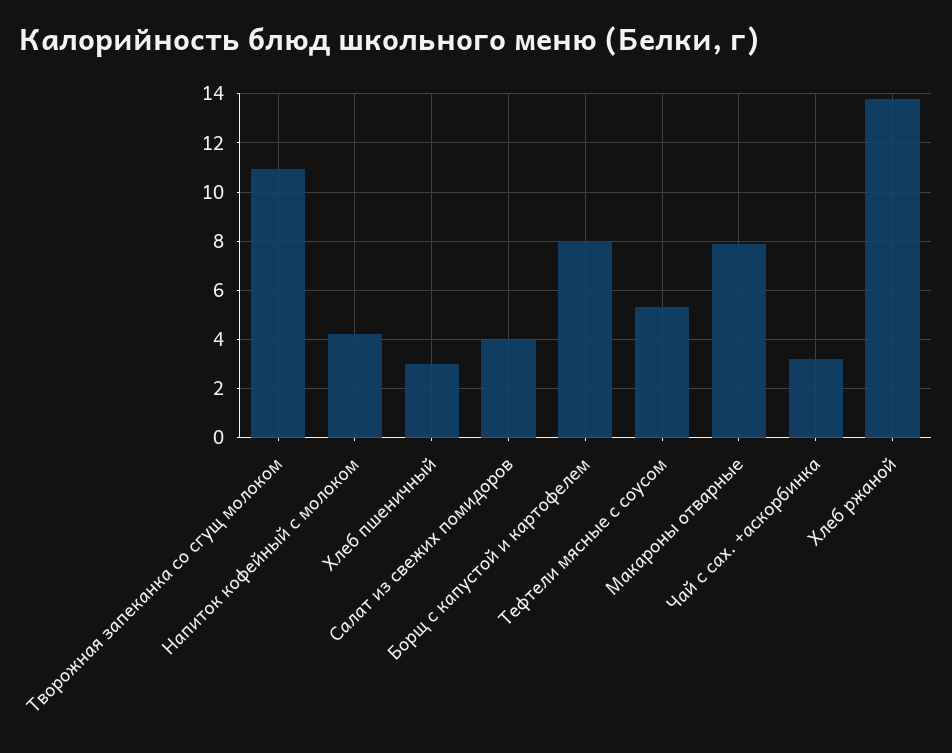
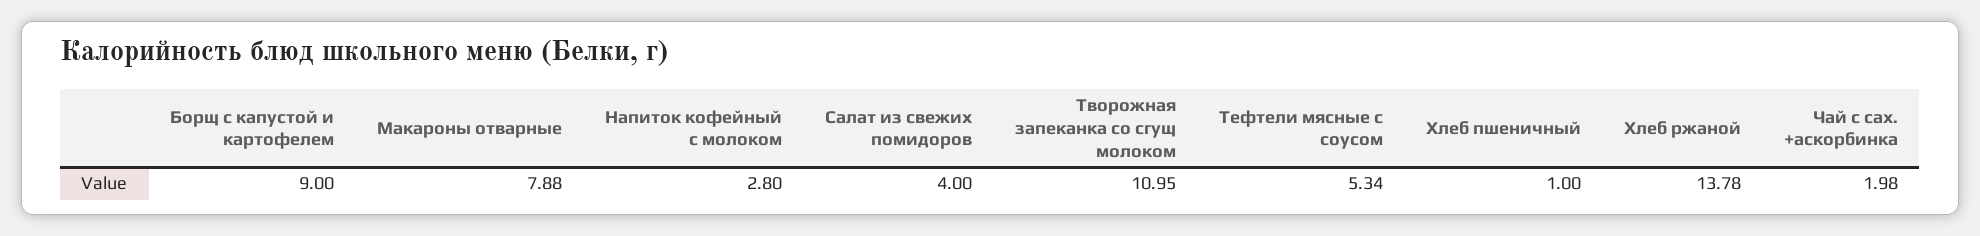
  {
    "Творожная запеканка со сгущ молоком": 10.95,
-   "Напиток кофейный с молоком": 4.25,
+   "Напиток кофейный с молоком": 2.8,
-   "Хлеб пшеничный": 3,
+   "Хлеб пшеничный": 1,
    "Салат из свежих помидоров": 4,
-   "Борщ с капустой и картофелем": 8,
+   "Борщ с капустой и картофелем": 9,
    "Тефтели мясные с соусом": 5.34,
    "Макароны отварные": 7.88,
-   "Чай с сах. +аскорбинка": 3.25,
+   "Чай с сах. +аскорбинка": 1.98,
    "Хлеб ржаной": 13.78
  }

